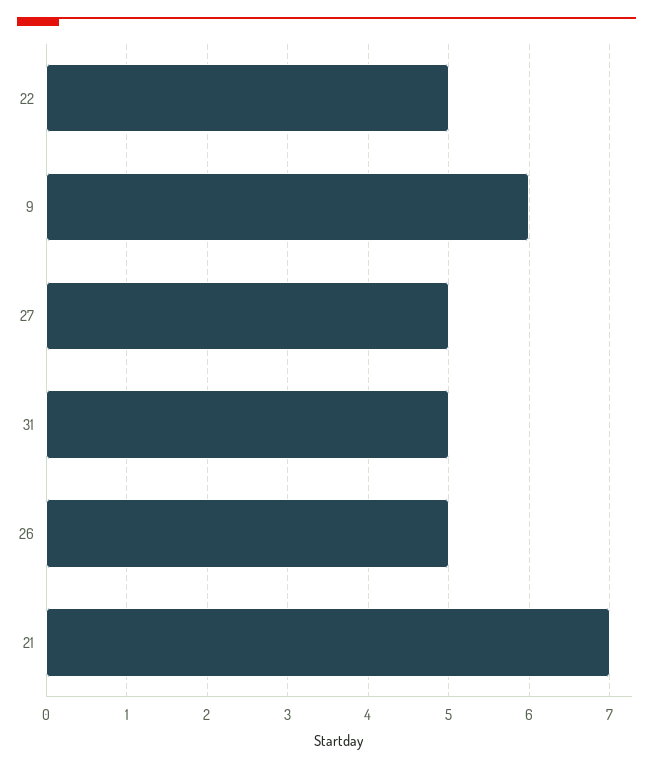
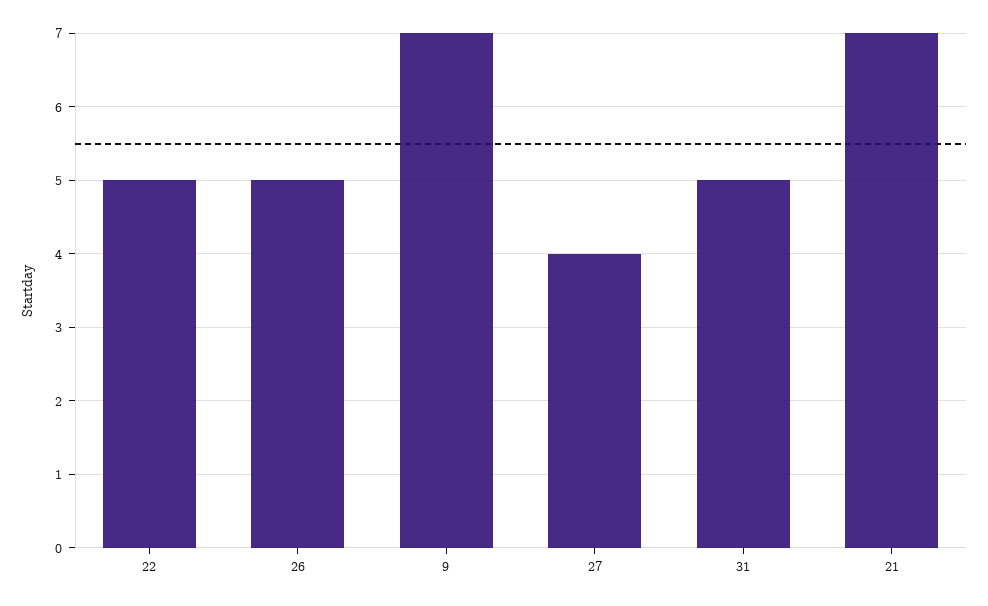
  {
    "22": 5,
-   "9": 6,
+   "9": 7,
-   "27": 5,
+   "27": 4,
    "31": 5,
    "26": 5,
    "21": 7
  }

